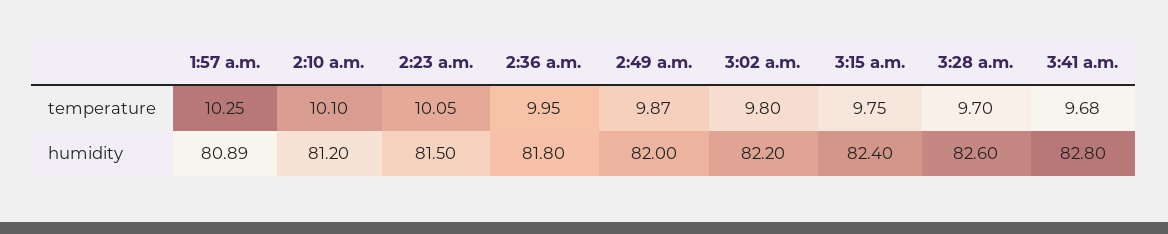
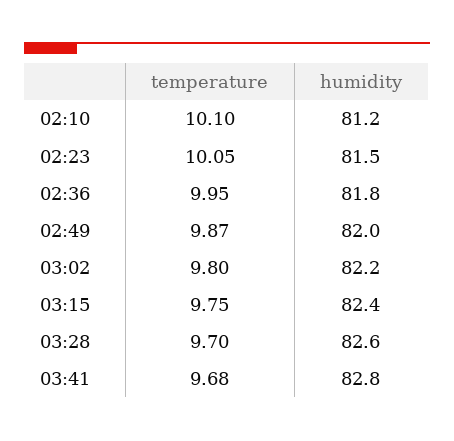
  {
-   "1:57 a.m.": {
-     "temperature": 10.25,
-     "humidity": 80.89
-   },
    "2:10 a.m.": {
      "temperature": 10.1,
      "humidity": 81.2
    },
    "2:23 a.m.": {
      "temperature": 10.05,
      "humidity": 81.5
    },
    "2:36 a.m.": {
      "temperature": 9.95,
      "humidity": 81.8
    },
    "2:49 a.m.": {
      "temperature": 9.87,
      "humidity": 82
    },
    "3:02 a.m.": {
      "temperature": 9.8,
      "humidity": 82.2
    },
    "3:15 a.m.": {
      "temperature": 9.75,
      "humidity": 82.4
    },
    "3:28 a.m.": {
      "temperature": 9.7,
      "humidity": 82.6
    },
    "3:41 a.m.": {
      "temperature": 9.68,
      "humidity": 82.8
    }
  }

